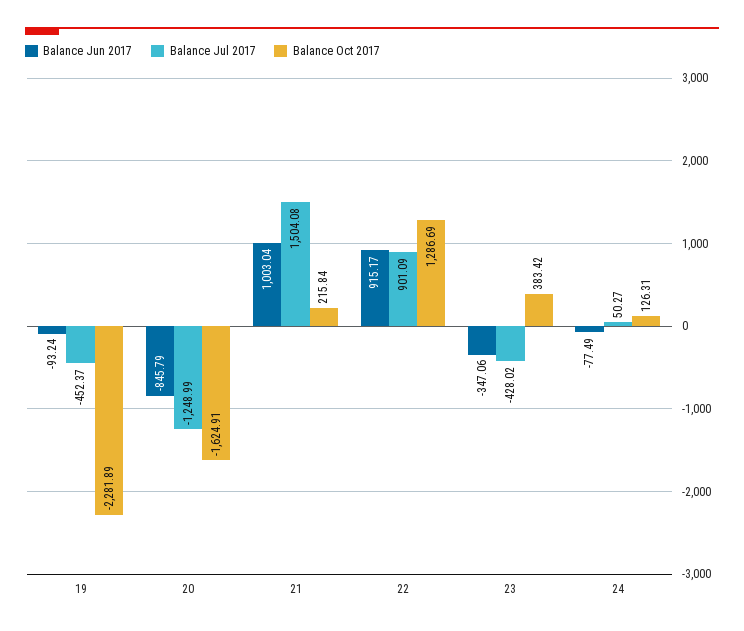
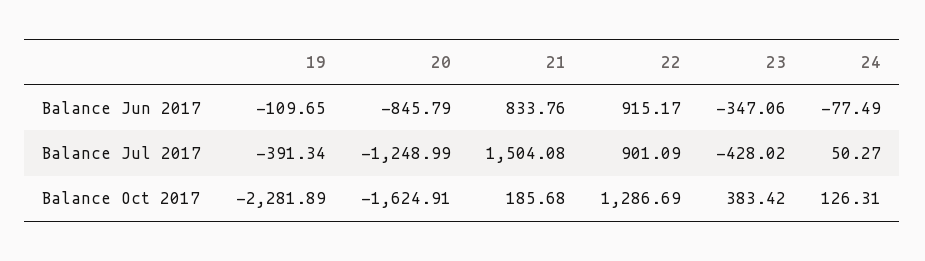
  {
    "Balance Jun 2017": {
-     "19": -93.24,
+     "19": -109.65,
      "20": -845.79,
-     "21": 1003.04,
+     "21": 833.76,
      "22": 915.17,
      "23": -347.06,
      "24": -77.49
    },
    "Balance Jul 2017": {
-     "19": -452.37,
+     "19": -391.34,
      "20": -1248.99,
      "21": 1504.08,
      "22": 901.09,
      "23": -428.02,
      "24": 50.27
    },
    "Balance Oct 2017": {
      "19": -2281.89,
      "20": -1624.91,
-     "21": 215.84,
+     "21": 185.68,
      "22": 1286.69,
      "23": 383.42,
      "24": 126.31
    }
  }

